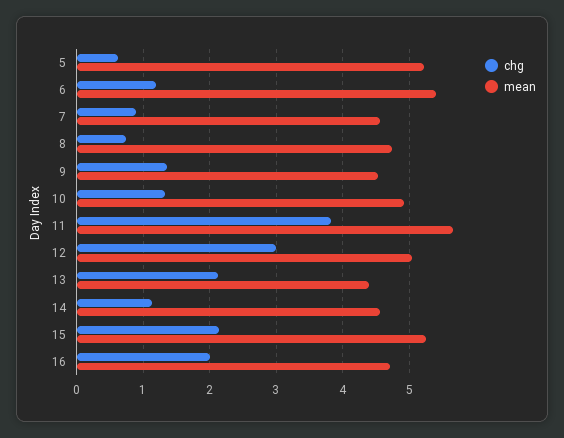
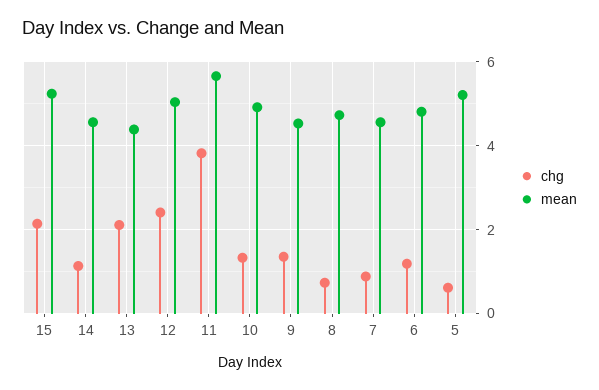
  {
    "chg": {
      "5": 0.6,
      "6": 1.2,
      "7": 0.9,
      "8": 0.7,
      "9": 1.4,
      "10": 1.3,
      "11": 3.8,
-     "12": 3,
+     "12": 2.4,
      "13": 2.1,
      "14": 1.1,
-     "15": 2.1,
+     "15": 2.1
-     "16": 2
    },
    "mean": {
      "5": 5.2,
-     "6": 5.4,
+     "6": 4.8,
      "7": 4.6,
      "8": 4.7,
      "9": 4.5,
      "10": 4.9,
      "11": 5.7,
      "12": 5,
      "13": 4.4,
      "14": 4.6,
-     "15": 5.2,
+     "15": 5.2
-     "16": 4.7
    }
  }

